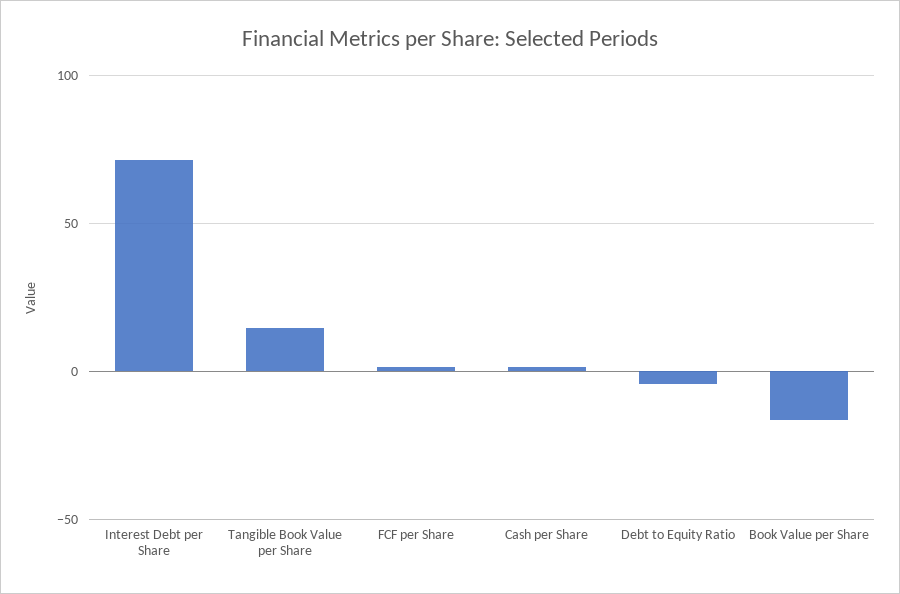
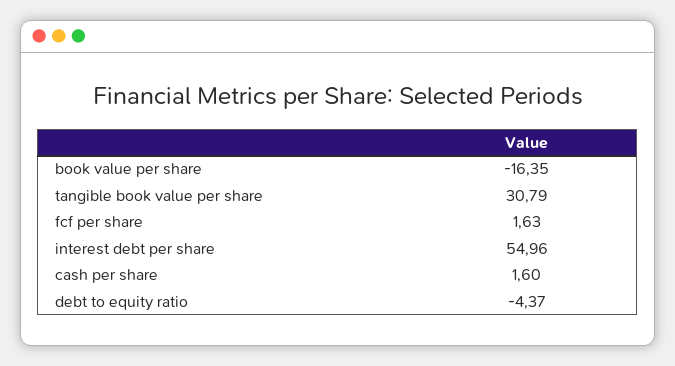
  {
-   "Interest Debt per Share": 70,
+   "Interest Debt per Share": 54.96,
-   "Tangible Book Value per Share": 15,
+   "Tangible Book Value per Share": 30.79,
    "FCF per Share": 1.63,
    "Cash per Share": 1.6,
    "Debt to Equity Ratio": -4.37,
    "Book Value per Share": -16.35
  }

